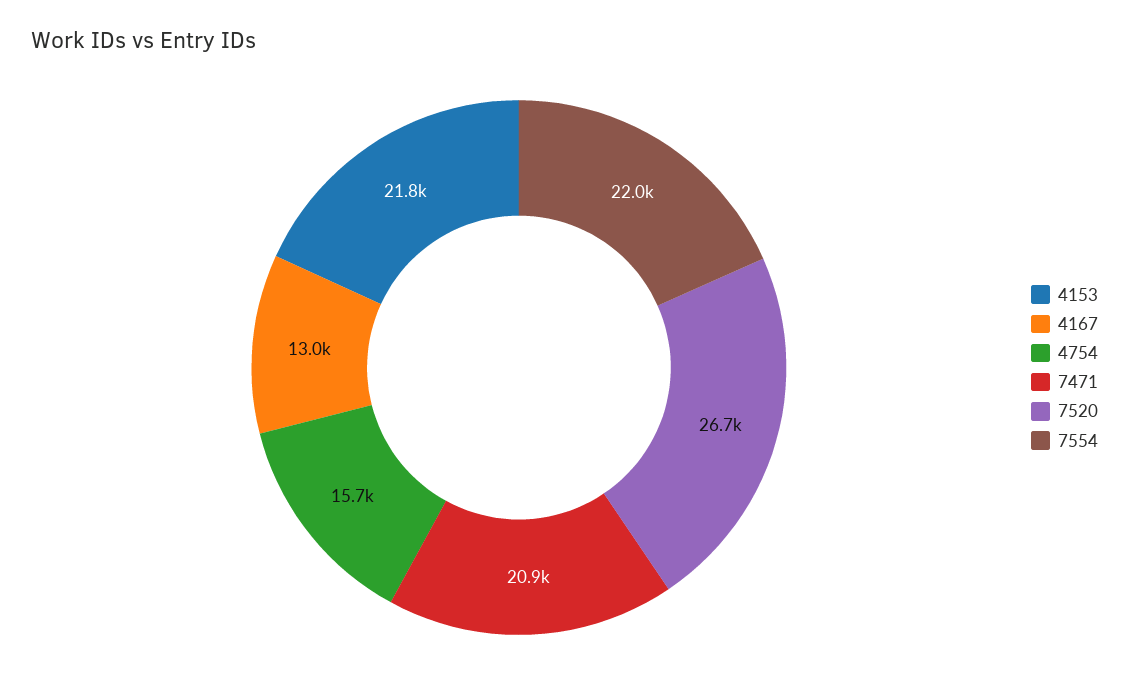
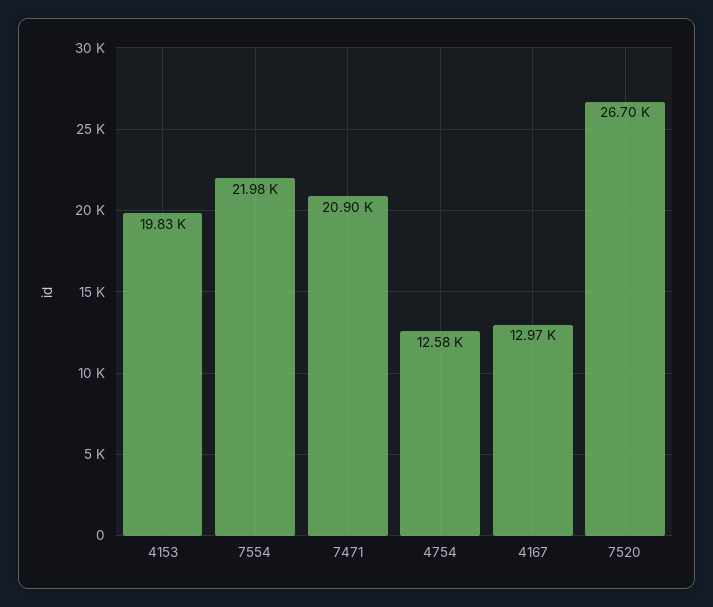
  {
-   "4153": 21800,
+   "4153": 19830,
    "4167": 12970,
-   "4754": 15700,
+   "4754": 12580,
    "7471": 20900,
    "7520": 26700,
    "7554": 21980
  }

